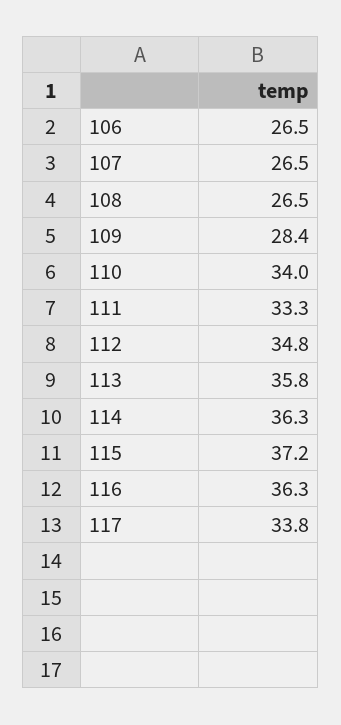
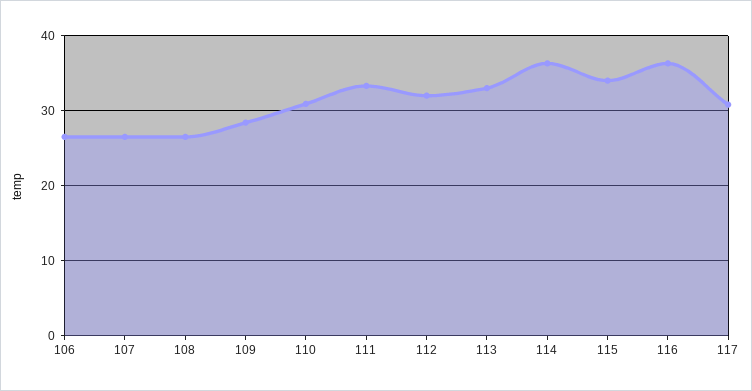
  {
    "106": 26.5,
    "107": 26.5,
    "108": 26.5,
    "109": 28.4,
-   "110": 34,
+   "110": 31,
    "111": 33.3,
-   "112": 34.8,
+   "112": 32,
-   "113": 35.8,
+   "113": 33,
    "114": 36.3,
-   "115": 37.2,
+   "115": 34,
    "116": 36.3,
-   "117": 33.8
+   "117": 31
  }

